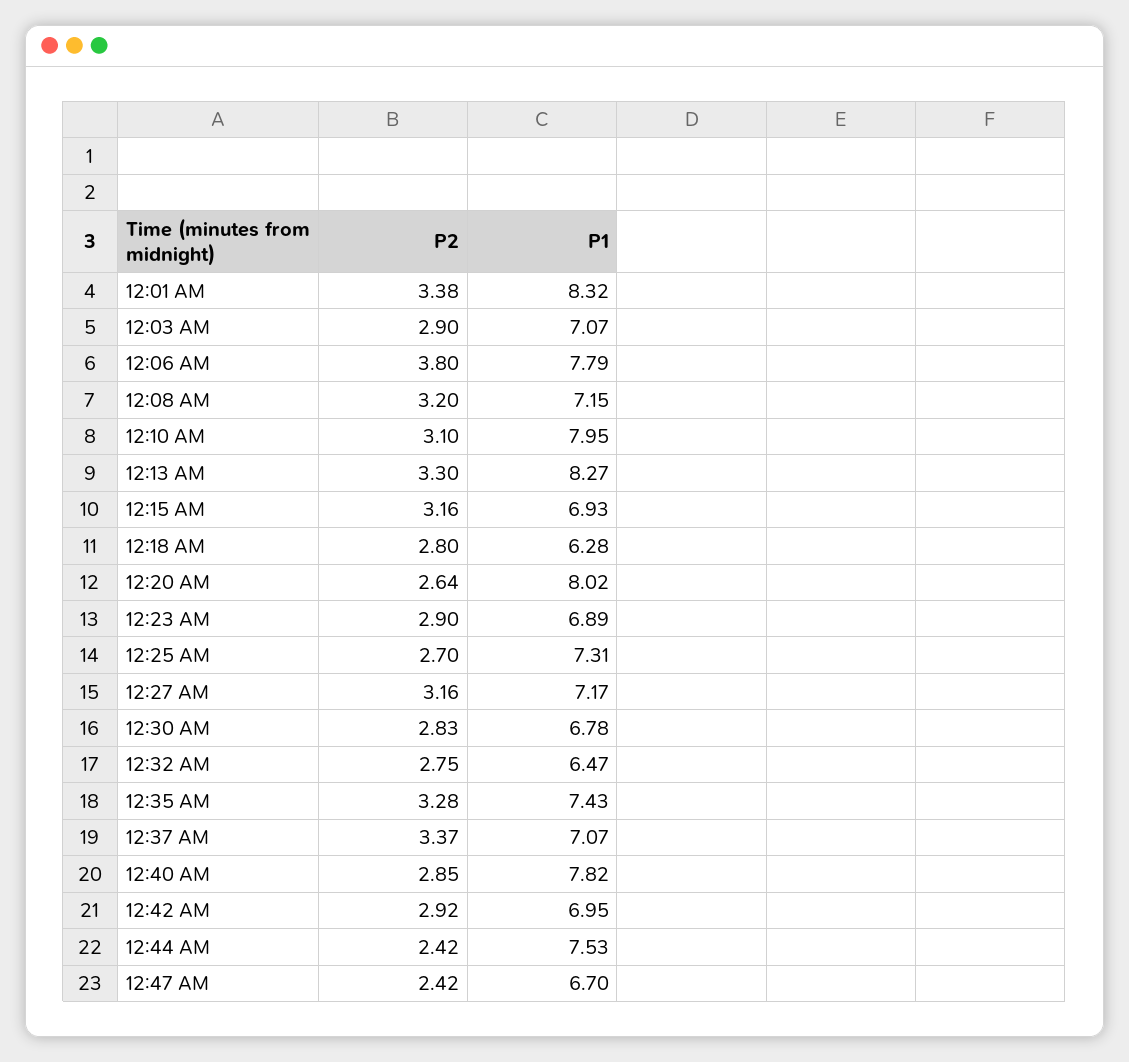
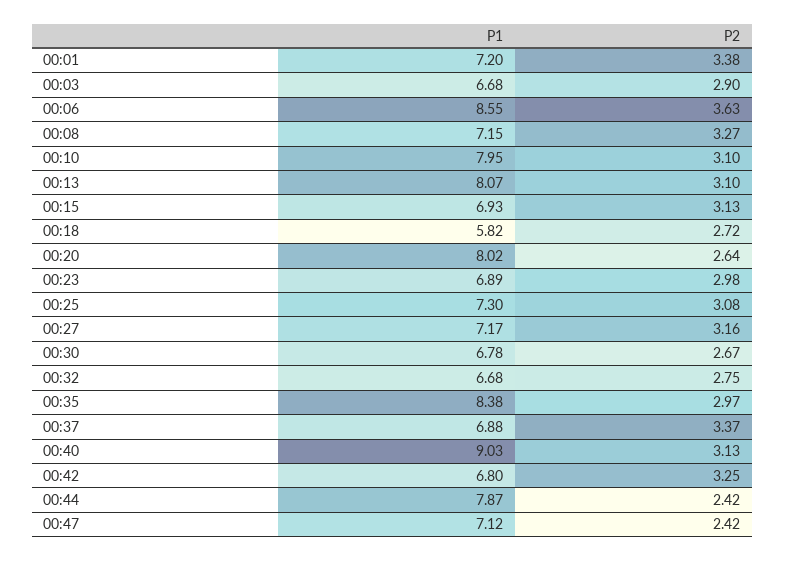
  {
    "P2": {
      "12:01 AM": 3.38,
      "12:03 AM": 2.9,
-     "12:06 AM": 3.8,
+     "12:06 AM": 3.63,
-     "12:08 AM": 3.2,
+     "12:08 AM": 3.27,
      "12:10 AM": 3.1,
-     "12:13 AM": 3.3,
+     "12:13 AM": 3.1,
-     "12:15 AM": 3.16,
+     "12:15 AM": 3.13,
-     "12:18 AM": 2.8,
+     "12:18 AM": 2.72,
      "12:20 AM": 2.64,
-     "12:23 AM": 2.9,
+     "12:23 AM": 2.98,
-     "12:25 AM": 2.7,
+     "12:25 AM": 3.08,
      "12:27 AM": 3.16,
-     "12:30 AM": 2.83,
+     "12:30 AM": 2.67,
      "12:32 AM": 2.75,
-     "12:35 AM": 3.28,
+     "12:35 AM": 2.97,
      "12:37 AM": 3.37,
-     "12:40 AM": 2.85,
+     "12:40 AM": 3.13,
-     "12:42 AM": 2.92,
+     "12:42 AM": 3.25,
      "12:44 AM": 2.42,
      "12:47 AM": 2.42
    },
    "P1": {
-     "12:01 AM": 8.32,
+     "12:01 AM": 7.2,
-     "12:03 AM": 7.07,
+     "12:03 AM": 6.68,
-     "12:06 AM": 7.79,
+     "12:06 AM": 8.55,
      "12:08 AM": 7.15,
      "12:10 AM": 7.95,
-     "12:13 AM": 8.27,
+     "12:13 AM": 8.07,
      "12:15 AM": 6.93,
-     "12:18 AM": 6.28,
+     "12:18 AM": 5.82,
      "12:20 AM": 8.02,
      "12:23 AM": 6.89,
-     "12:25 AM": 7.31,
+     "12:25 AM": 7.3,
      "12:27 AM": 7.17,
      "12:30 AM": 6.78,
-     "12:32 AM": 6.47,
+     "12:32 AM": 6.68,
-     "12:35 AM": 7.43,
+     "12:35 AM": 8.38,
-     "12:37 AM": 7.07,
+     "12:37 AM": 6.88,
-     "12:40 AM": 7.82,
+     "12:40 AM": 9.03,
-     "12:42 AM": 6.95,
+     "12:42 AM": 6.8,
-     "12:44 AM": 7.53,
+     "12:44 AM": 7.87,
-     "12:47 AM": 6.7
+     "12:47 AM": 7.12
    }
  }

